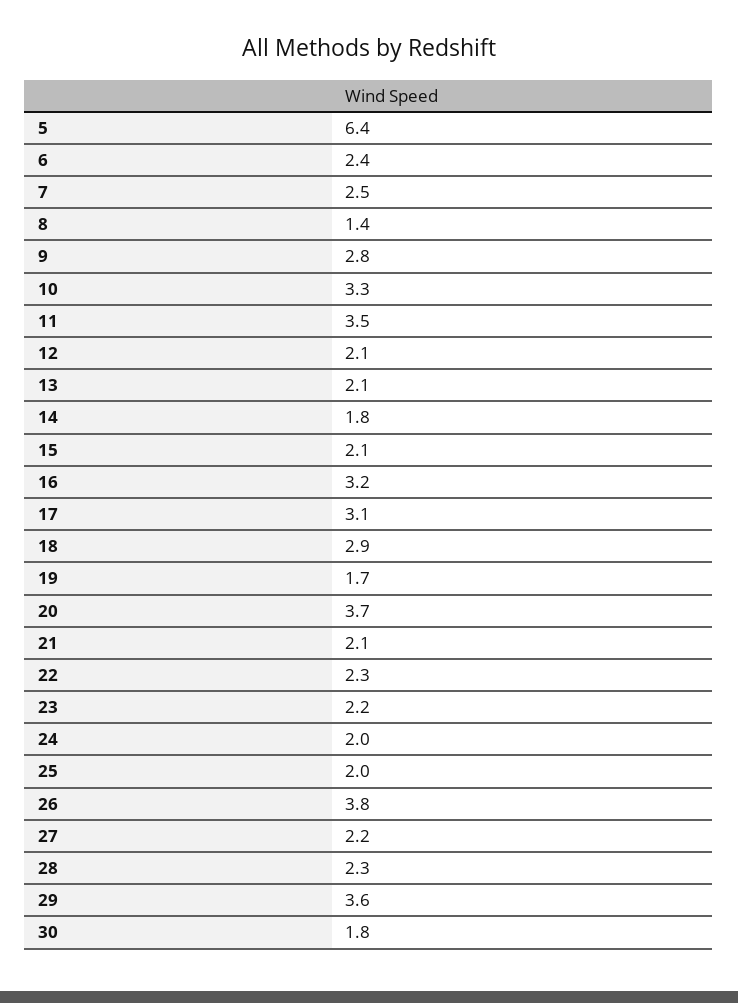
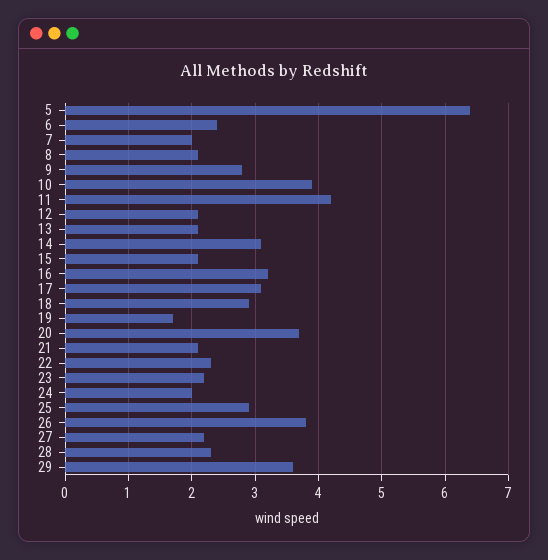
  {
    "5": 6.4,
    "6": 2.4,
-   "7": 2.5,
+   "7": 2,
-   "8": 1.4,
+   "8": 2.1,
    "9": 2.8,
-   "10": 3.3,
+   "10": 3.9,
-   "11": 3.5,
+   "11": 4.2,
    "12": 2.1,
    "13": 2.1,
-   "14": 1.8,
+   "14": 3.1,
    "15": 2.1,
    "16": 3.2,
    "17": 3.1,
    "18": 2.9,
    "19": 1.7,
    "20": 3.7,
    "21": 2.1,
    "22": 2.3,
    "23": 2.2,
    "24": 2,
-   "25": 2,
+   "25": 2.9,
    "26": 3.8,
    "27": 2.2,
    "28": 2.3,
-   "29": 3.6,
+   "29": 3.6
-   "30": 1.8
  }

